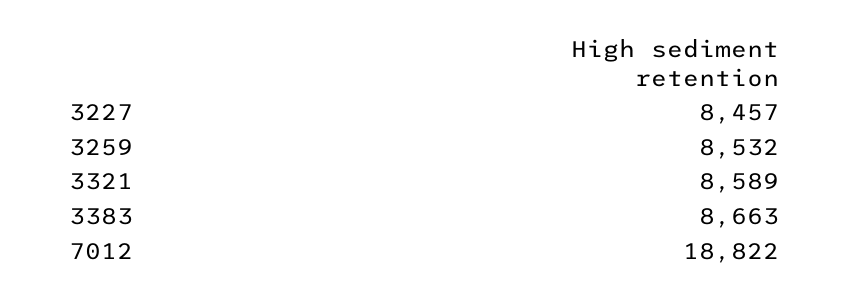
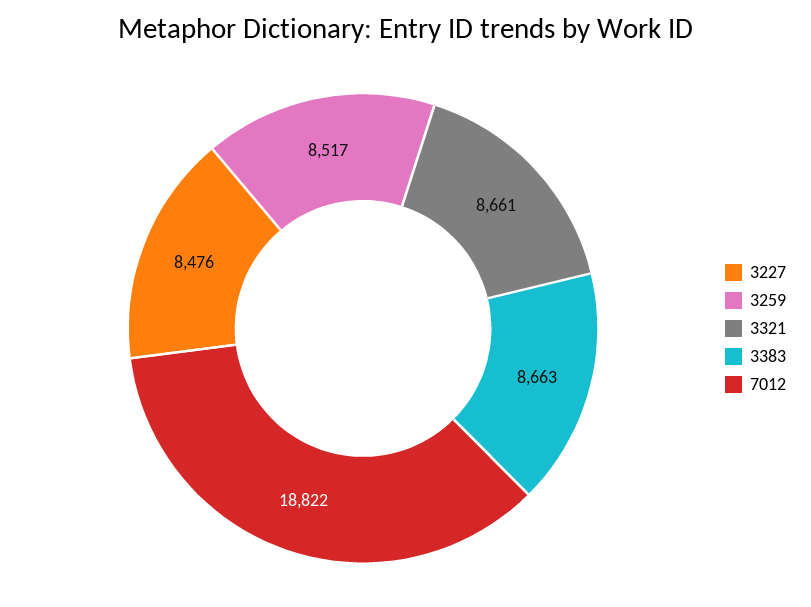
  {
-   "3227": 8457,
+   "3227": 8476,
-   "3259": 8532,
+   "3259": 8517,
-   "3321": 8589,
+   "3321": 8661,
    "3383": 8663,
    "7012": 18822
  }

